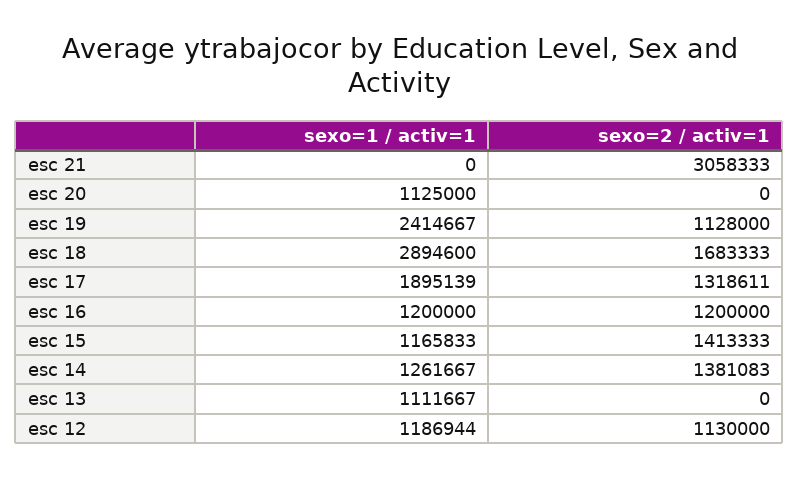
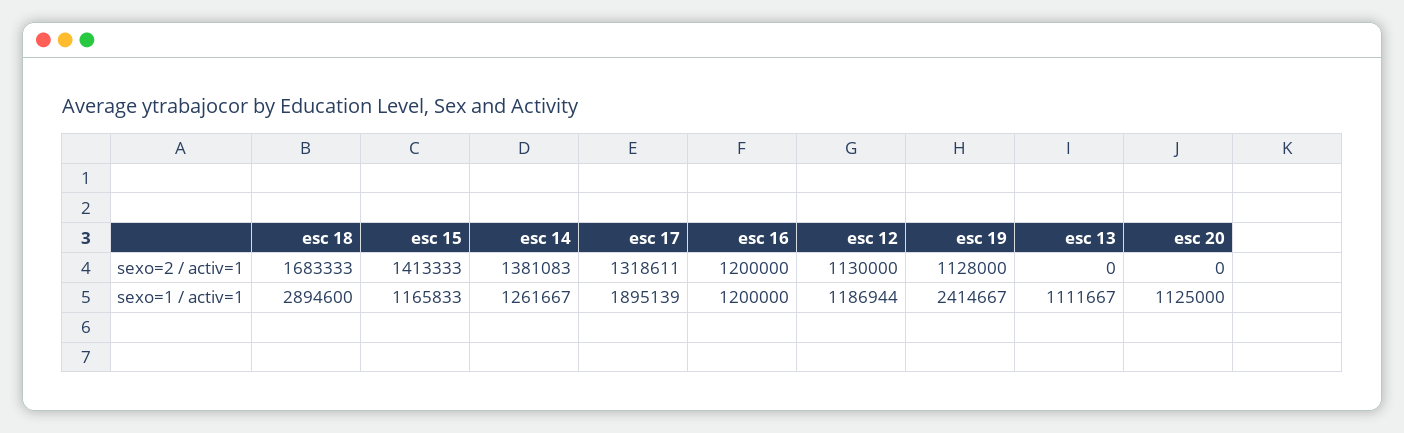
  {
    "sexo=1 / activ=1": {
-     "esc 21": 0,
      "esc 20": 1125000,
      "esc 19": 2414667,
      "esc 18": 2894600,
      "esc 17": 1895139,
      "esc 16": 1200000,
      "esc 15": 1165833,
      "esc 14": 1261667,
      "esc 13": 1111667,
      "esc 12": 1186944
    },
    "sexo=2 / activ=1": {
-     "esc 21": 3058333,
      "esc 20": 0,
      "esc 19": 1128000,
      "esc 18": 1683333,
      "esc 17": 1318611,
      "esc 16": 1200000,
      "esc 15": 1413333,
      "esc 14": 1381083,
      "esc 13": 0,
      "esc 12": 1130000
    }
  }

